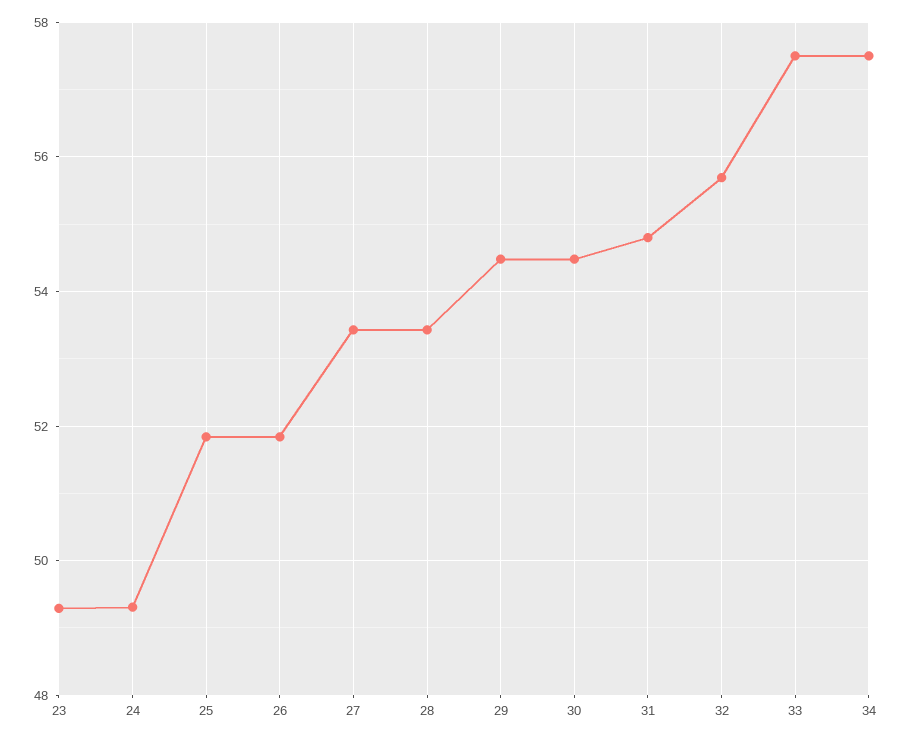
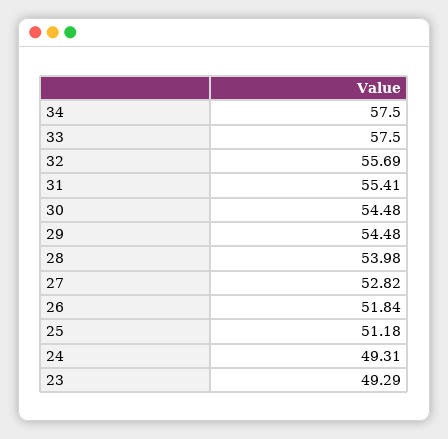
  {
    "23": 49.29,
    "24": 49.31,
-   "25": 51.8,
+   "25": 51.18,
    "26": 51.84,
-   "27": 53.4,
+   "27": 52.82,
-   "28": 53.4,
+   "28": 53.98,
    "29": 54.48,
    "30": 54.48,
-   "31": 54.8,
+   "31": 55.41,
    "32": 55.69,
    "33": 57.5,
    "34": 57.5
  }

